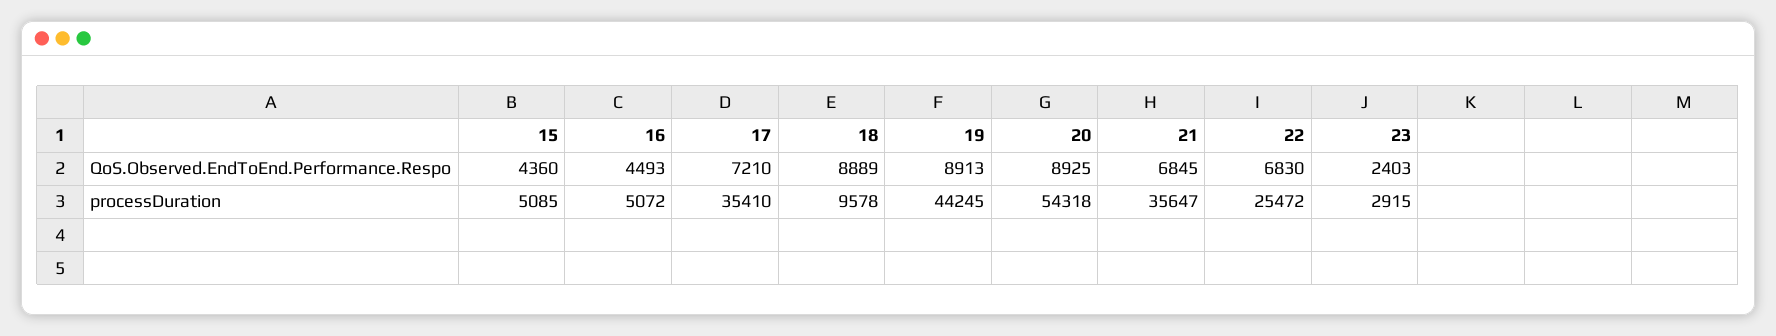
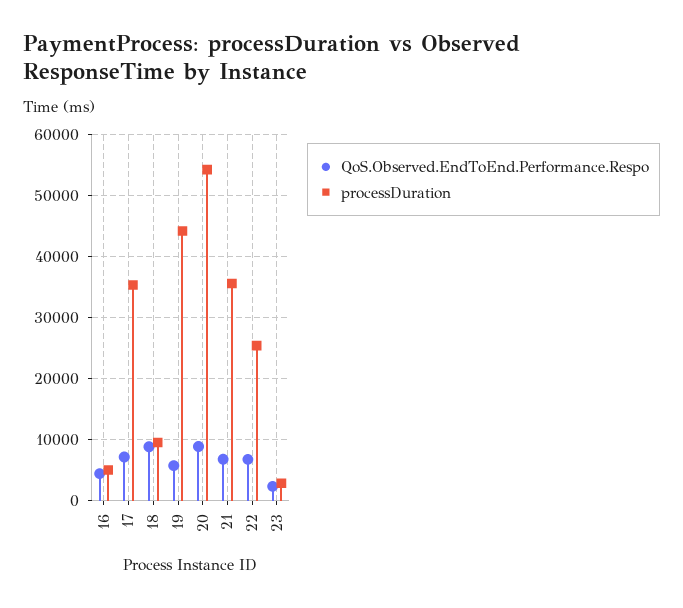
  {
    "QoS.Observed.EndToEnd.Performance.Respo": {
-     "15": 4360,
      "16": 4493,
      "17": 7210,
      "18": 8889,
-     "19": 8913,
+     "19": 6000,
      "20": 8925,
      "21": 6845,
      "22": 6830,
      "23": 2403
    },
    "processDuration": {
-     "15": 5085,
      "16": 5072,
      "17": 35410,
      "18": 9578,
      "19": 44245,
      "20": 54318,
      "21": 35647,
      "22": 25472,
      "23": 2915
    }
  }

